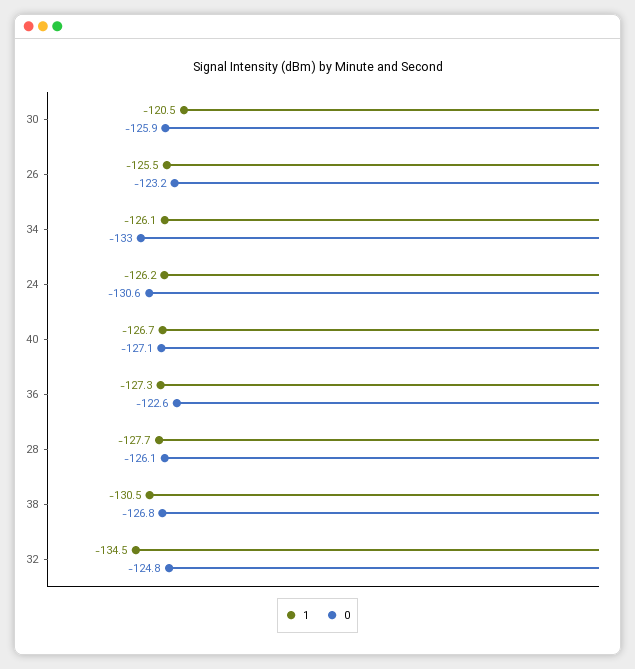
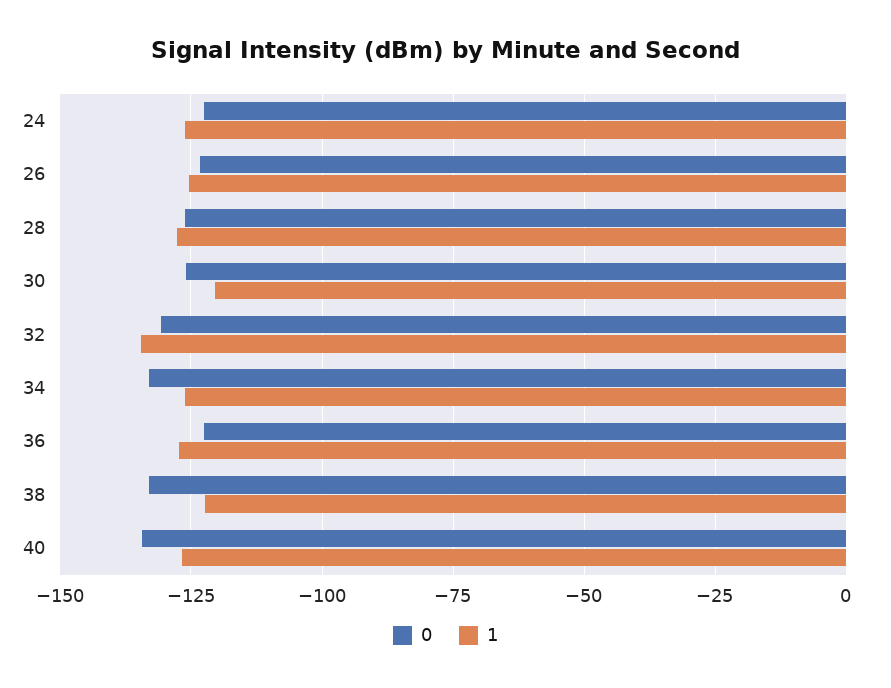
  {
    "1": {
      "30": -120.5,
      "26": -125.5,
      "34": -126.1,
      "24": -126.2,
      "40": -126.7,
      "36": -127.3,
      "28": -127.7,
-     "38": -130.5,
+     "38": -122.5,
      "32": -134.5
    },
    "0": {
      "30": -125.9,
      "26": -123.2,
      "34": -133,
-     "24": -130.6,
+     "24": -122.5,
-     "40": -127.1,
+     "40": -135,
      "36": -122.6,
      "28": -126.1,
-     "38": -126.8,
+     "38": -132.5,
-     "32": -124.8
+     "32": -130
    }
  }

